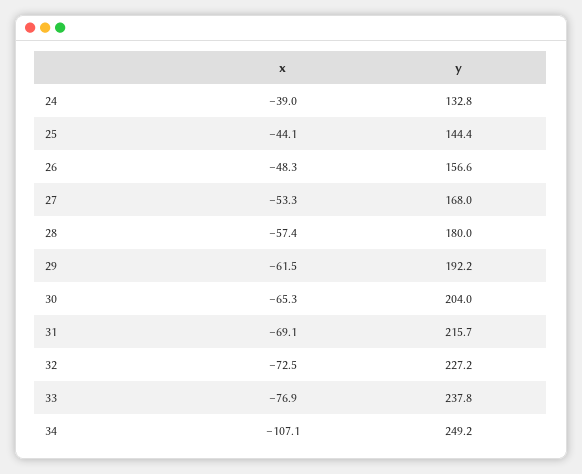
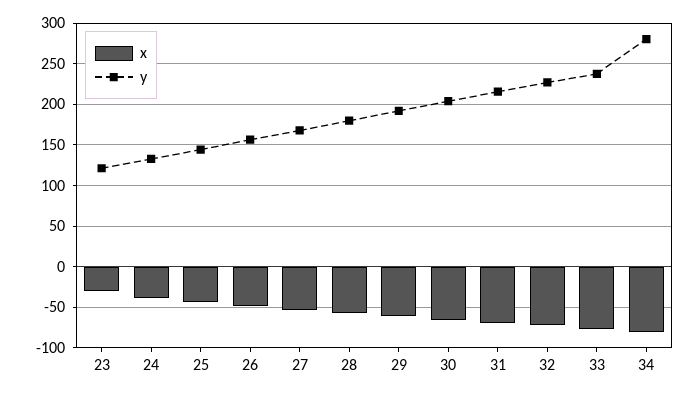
  {
    "x": {
      "24": -39,
      "25": -44.1,
      "26": -48.3,
      "27": -53.3,
      "28": -57.4,
      "29": -61.5,
      "30": -65.3,
      "31": -69.1,
      "32": -72.5,
      "33": -76.9,
-     "34": -107.1
+     "34": -80,
+     "23": -30
    },
    "y": {
      "24": 132.8,
      "25": 144.4,
      "26": 156.6,
      "27": 168,
      "28": 180,
      "29": 192.2,
      "30": 204,
      "31": 215.7,
      "32": 227.2,
      "33": 237.8,
-     "34": 249.2
+     "34": 280,
+     "23": 120
    }
  }

